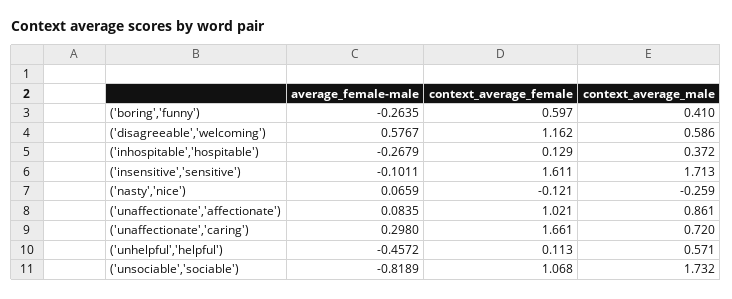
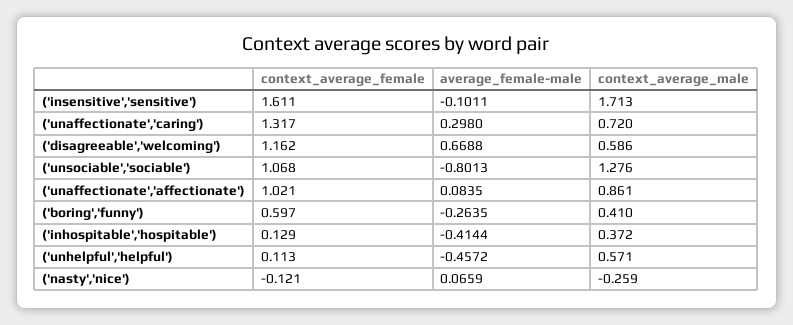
  {
    "average_female-male": {
      "('boring','funny')": -0.2635,
-     "('disagreeable','welcoming')": 0.5767,
+     "('disagreeable','welcoming')": 0.6688,
-     "('inhospitable','hospitable')": -0.2679,
+     "('inhospitable','hospitable')": -0.4144,
      "('insensitive','sensitive')": -0.1011,
      "('nasty','nice')": 0.0659,
      "('unaffectionate','affectionate')": 0.0835,
      "('unaffectionate','caring')": 0.298,
      "('unhelpful','helpful')": -0.4572,
-     "('unsociable','sociable')": -0.8189
+     "('unsociable','sociable')": -0.8013
    },
    "context_average_female": {
      "('boring','funny')": 0.597,
      "('disagreeable','welcoming')": 1.162,
      "('inhospitable','hospitable')": 0.129,
      "('insensitive','sensitive')": 1.611,
      "('nasty','nice')": -0.121,
      "('unaffectionate','affectionate')": 1.021,
-     "('unaffectionate','caring')": 1.661,
+     "('unaffectionate','caring')": 1.317,
      "('unhelpful','helpful')": 0.113,
      "('unsociable','sociable')": 1.068
    },
    "context_average_male": {
      "('boring','funny')": 0.41,
      "('disagreeable','welcoming')": 0.586,
      "('inhospitable','hospitable')": 0.372,
      "('insensitive','sensitive')": 1.713,
      "('nasty','nice')": -0.259,
      "('unaffectionate','affectionate')": 0.861,
      "('unaffectionate','caring')": 0.72,
      "('unhelpful','helpful')": 0.571,
-     "('unsociable','sociable')": 1.732
+     "('unsociable','sociable')": 1.276
    }
  }

